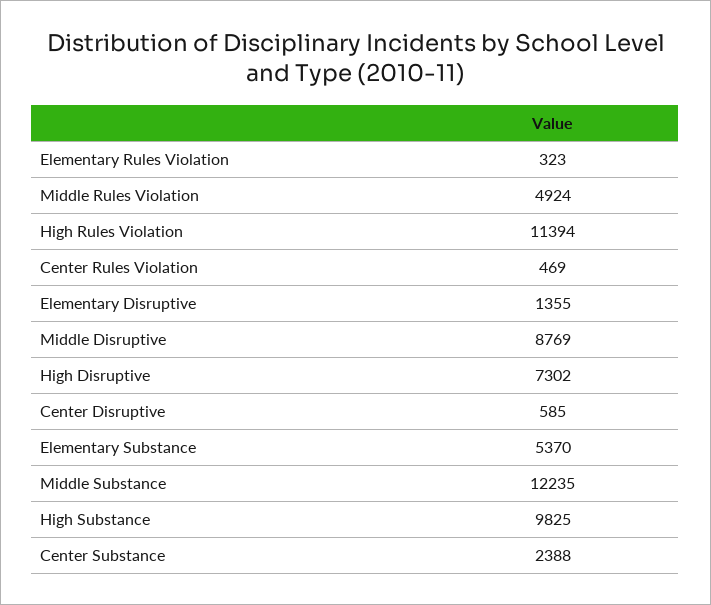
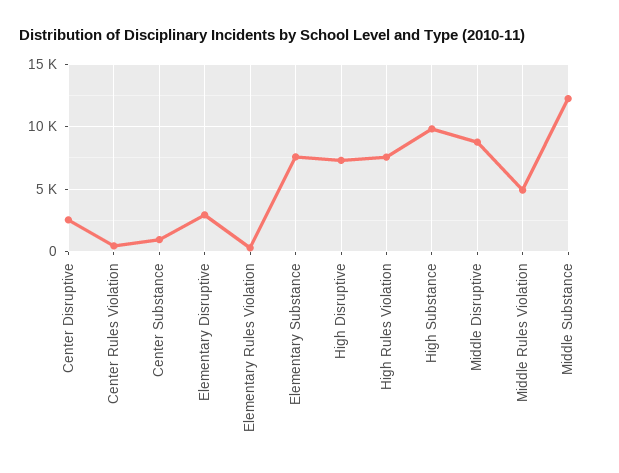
  {
    "Elementary Rules Violation": 323,
    "Middle Rules Violation": 4924,
-   "High Rules Violation": 11394,
+   "High Rules Violation": 7500,
    "Center Rules Violation": 469,
-   "Elementary Disruptive": 1355,
+   "Elementary Disruptive": 3000,
    "Middle Disruptive": 8769,
    "High Disruptive": 7302,
-   "Center Disruptive": 585,
+   "Center Disruptive": 2500,
-   "Elementary Substance": 5370,
+   "Elementary Substance": 7500,
    "Middle Substance": 12235,
    "High Substance": 9825,
-   "Center Substance": 2388
+   "Center Substance": 1000
  }

